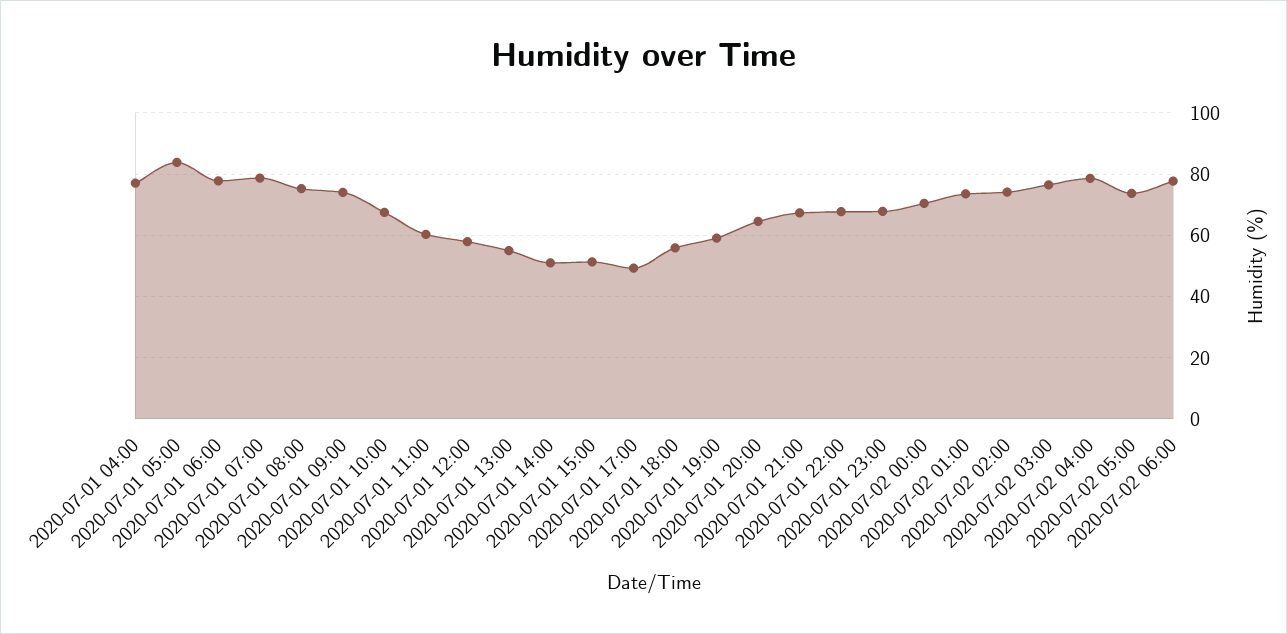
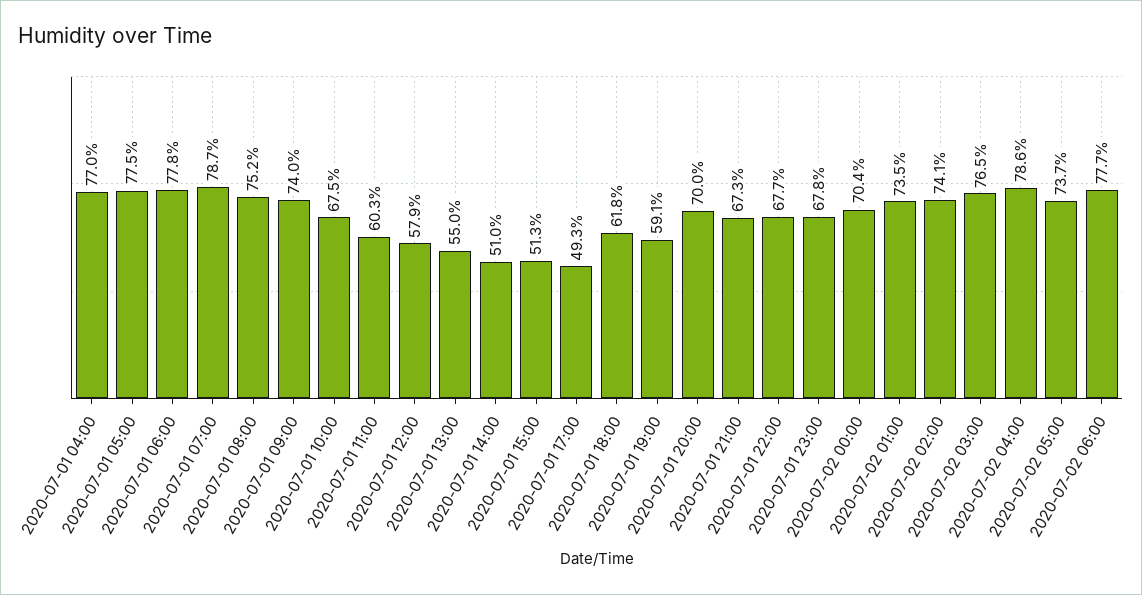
  {
    "2020-07-01 04:00": 77,
-   "2020-07-01 05:00": 84,
+   "2020-07-01 05:00": 77.5,
    "2020-07-01 06:00": 77.8,
    "2020-07-01 07:00": 78.7,
    "2020-07-01 08:00": 75.2,
    "2020-07-01 09:00": 74,
    "2020-07-01 10:00": 67.5,
    "2020-07-01 11:00": 60.3,
    "2020-07-01 12:00": 57.9,
    "2020-07-01 13:00": 55,
    "2020-07-01 14:00": 51,
    "2020-07-01 15:00": 51.3,
    "2020-07-01 17:00": 49.3,
-   "2020-07-01 18:00": 56,
+   "2020-07-01 18:00": 61.8,
    "2020-07-01 19:00": 59.1,
-   "2020-07-01 20:00": 64,
+   "2020-07-01 20:00": 70,
    "2020-07-01 21:00": 67.3,
    "2020-07-01 22:00": 67.7,
    "2020-07-01 23:00": 67.8,
    "2020-07-02 00:00": 70.4,
    "2020-07-02 01:00": 73.5,
    "2020-07-02 02:00": 74.1,
    "2020-07-02 03:00": 76.5,
    "2020-07-02 04:00": 78.6,
    "2020-07-02 05:00": 73.7,
    "2020-07-02 06:00": 77.7
  }

